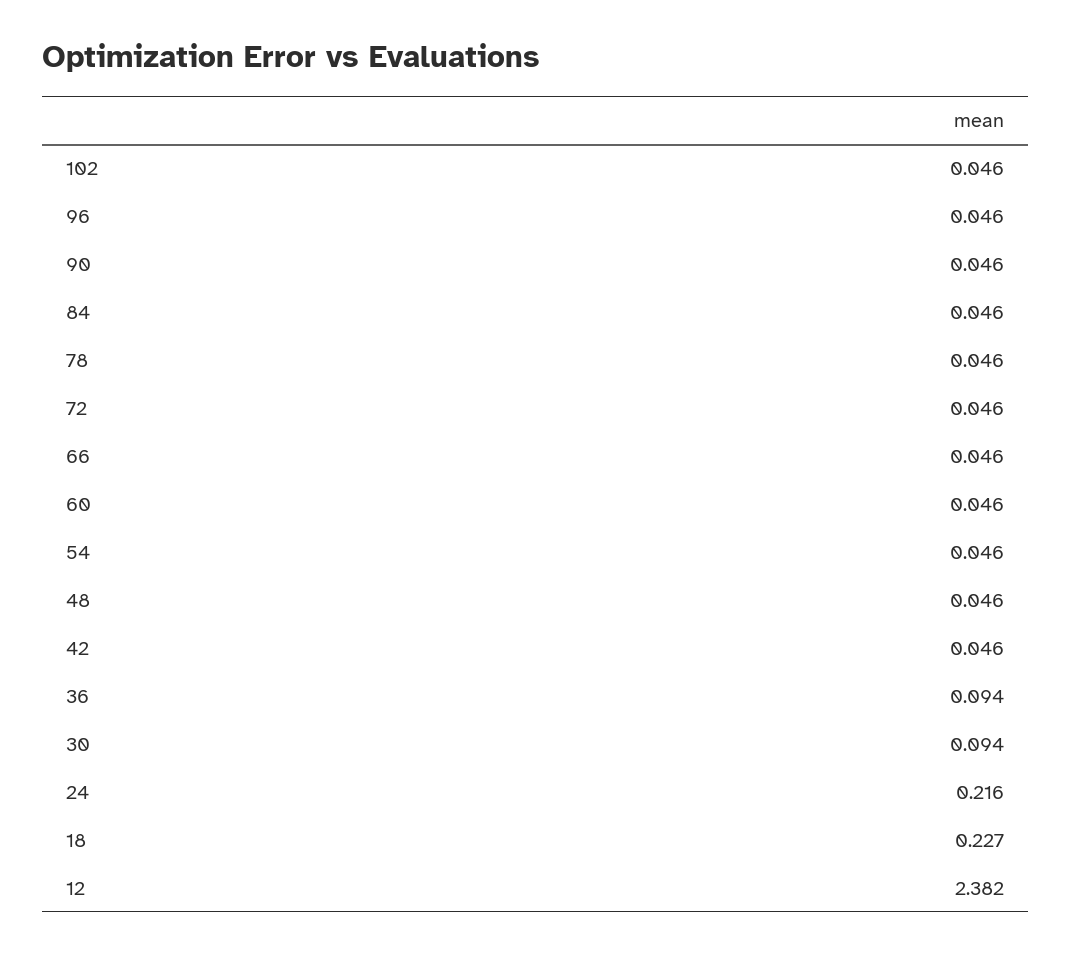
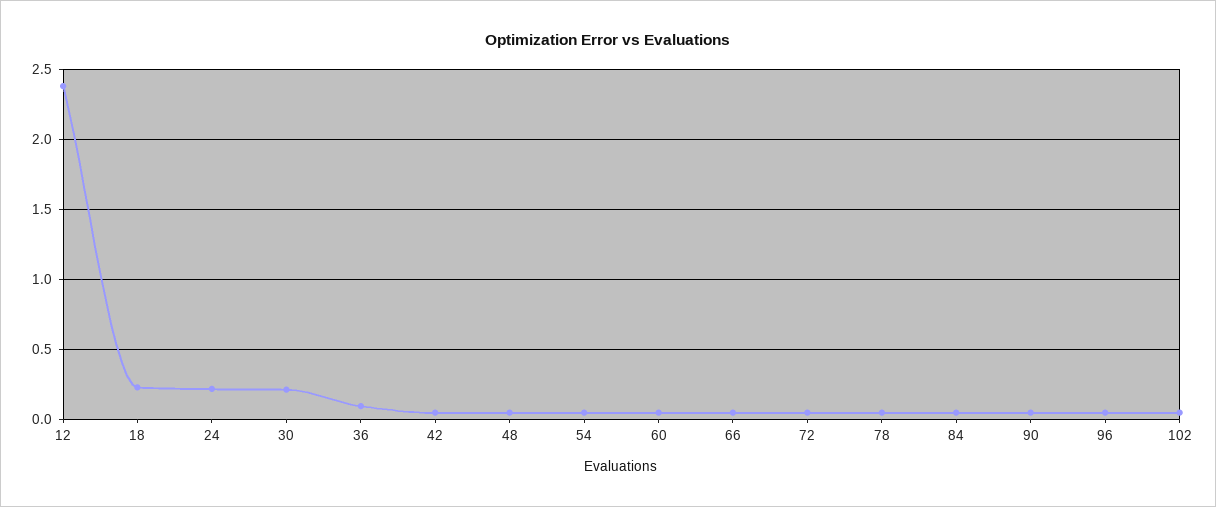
  {
    "102": 0.046,
    "96": 0.046,
    "90": 0.046,
    "84": 0.046,
    "78": 0.046,
    "72": 0.046,
    "66": 0.046,
    "60": 0.046,
    "54": 0.046,
    "48": 0.046,
    "42": 0.046,
    "36": 0.094,
-   "30": 0.094,
+   "30": 0.2,
    "24": 0.216,
    "18": 0.227,
    "12": 2.382
  }

